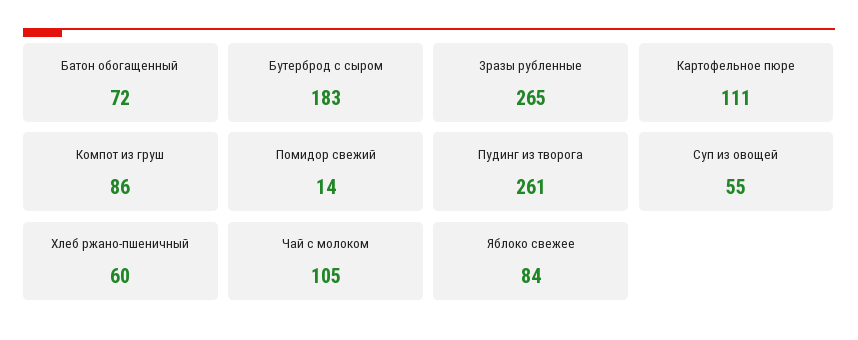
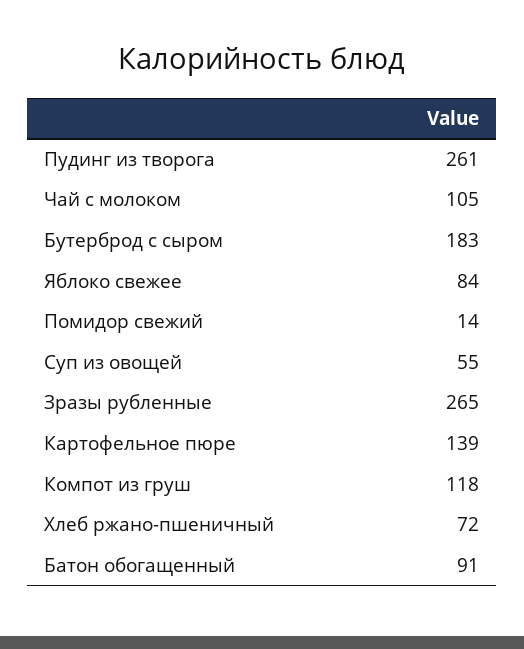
  {
-   "Батон обогащенный": 72,
+   "Батон обогащенный": 91,
    "Бутерброд с сыром": 183,
    "Зразы рубленные": 265,
-   "Картофельное пюре": 111,
+   "Картофельное пюре": 139,
-   "Компот из груш": 86,
+   "Компот из груш": 118,
    "Помидор свежий": 14,
    "Пудинг из творога": 261,
    "Суп из овощей": 55,
-   "Хлеб ржано-пшеничный": 60,
+   "Хлеб ржано-пшеничный": 72,
    "Чай с молоком": 105,
    "Яблоко свежее": 84
  }

